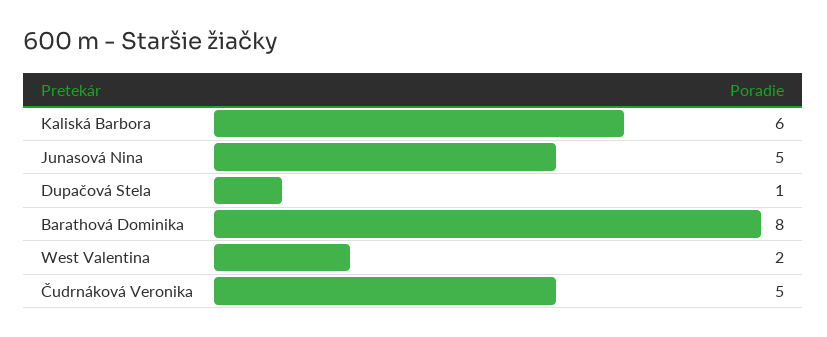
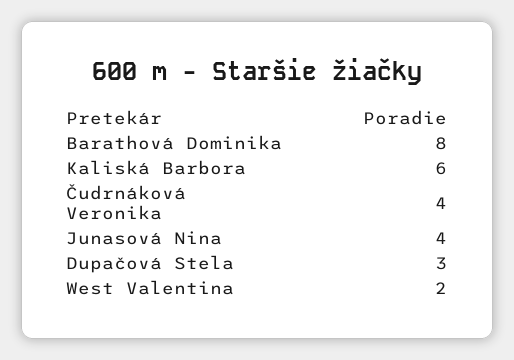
  {
    "Kaliská Barbora": 6,
-   "Junasová Nina": 5,
+   "Junasová Nina": 4,
-   "Dupačová Stela": 1,
+   "Dupačová Stela": 3,
    "Barathová Dominika": 8,
    "West Valentina": 2,
-   "Čudrnáková Veronika": 5
+   "Čudrnáková Veronika": 4
  }

